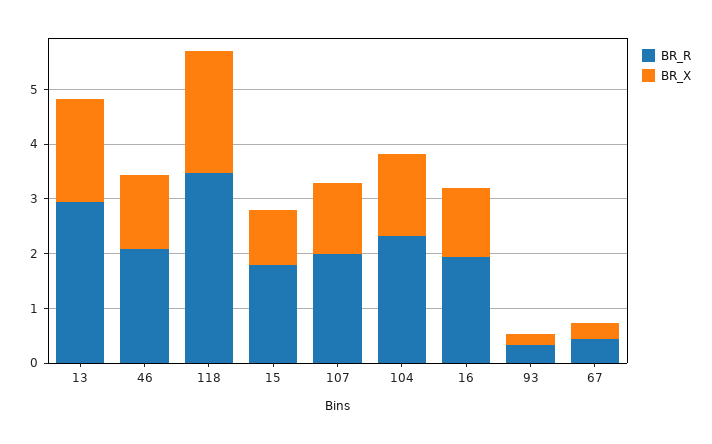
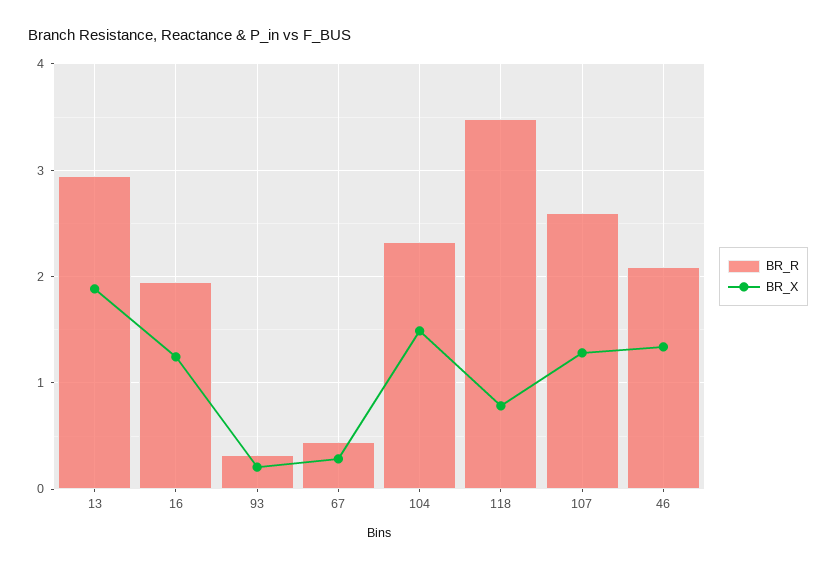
  {
    "BR_R": {
      "13": 2.9,
      "46": 2.1,
      "118": 3.5,
-     "15": 1.8,
-     "107": 2,
+     "107": 2.6,
      "104": 2.3,
      "16": 1.9,
      "93": 0.3,
      "67": 0.4
    },
    "BR_X": {
      "13": 1.9,
      "46": 1.3,
-     "118": 2.2,
+     "118": 0.8,
-     "15": 1,
      "107": 1.3,
      "104": 1.5,
      "16": 1.2,
      "93": 0.2,
      "67": 0.3
    }
  }

